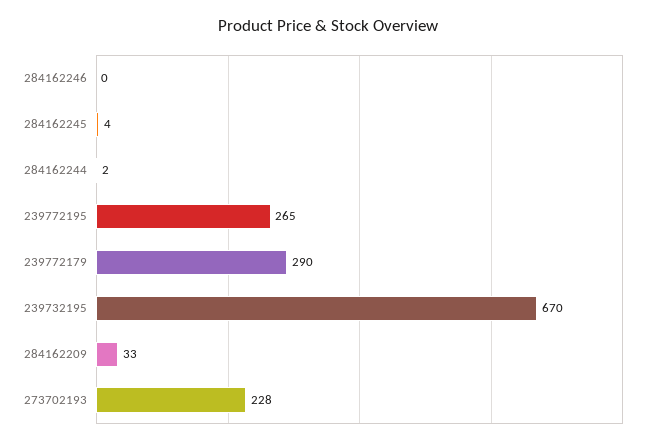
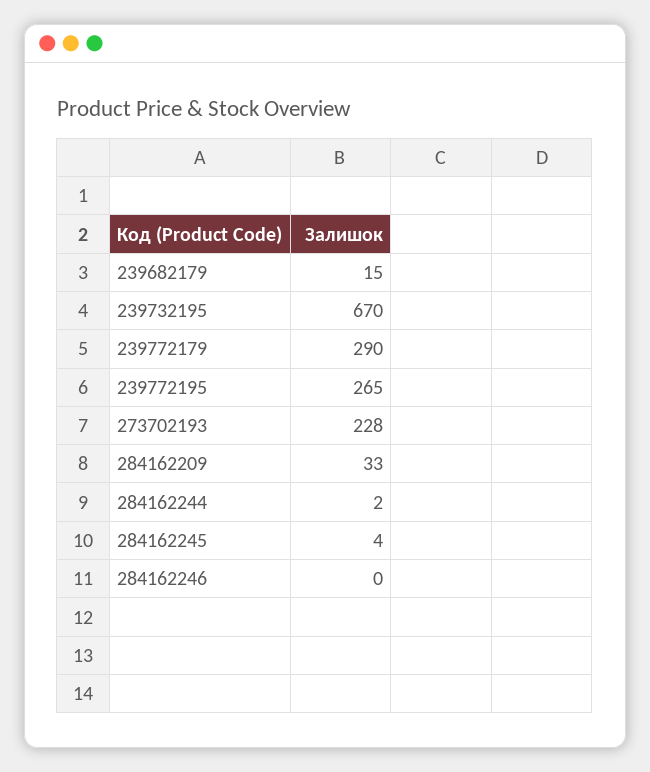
  {
    "284162246": 0,
    "284162245": 4,
    "284162244": 2,
    "239772195": 265,
    "239772179": 290,
    "239732195": 670,
    "284162209": 33,
-   "273702193": 228
+   "273702193": 228,
+   "239682179": 15
  }

